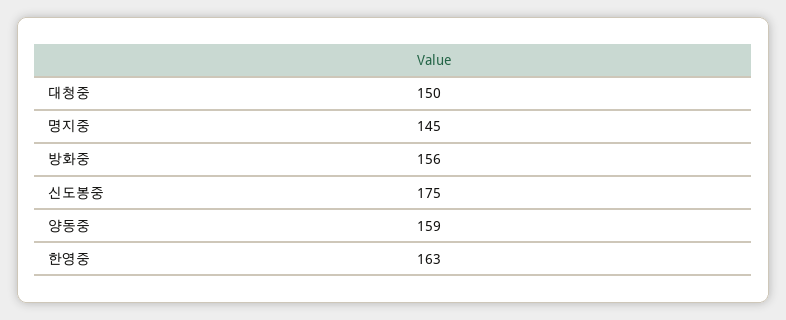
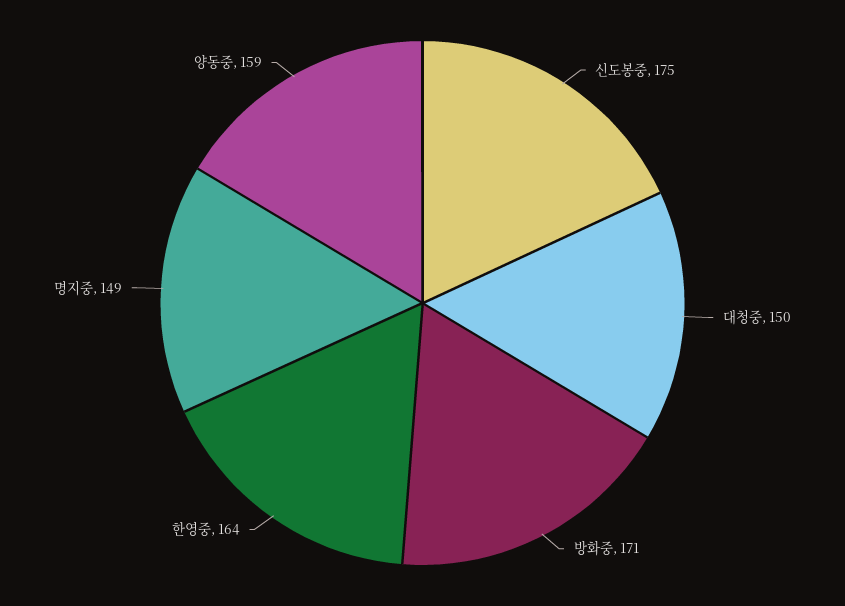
  {
    "대청중": 150,
-   "명지중": 145,
+   "명지중": 149,
-   "방화중": 156,
+   "방화중": 171,
    "신도봉중": 175,
    "양동중": 159,
-   "한영중": 163
+   "한영중": 164
  }

